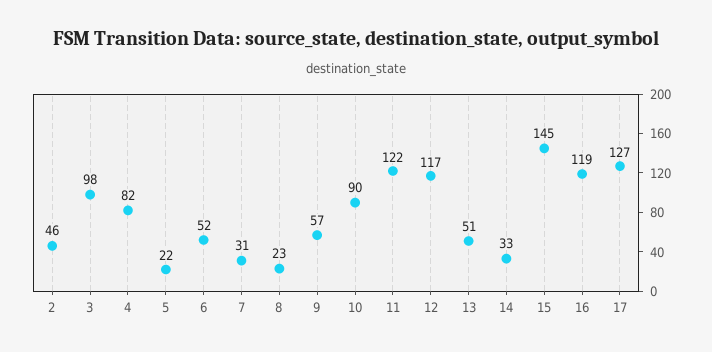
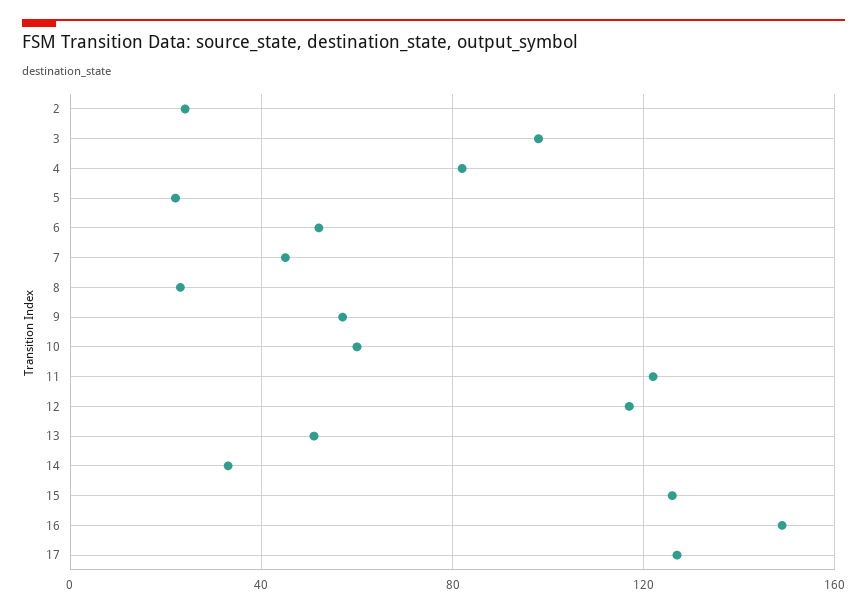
  {
-   "2": 46,
+   "2": 25,
    "3": 98,
    "4": 82,
    "5": 22,
    "6": 52,
-   "7": 31,
+   "7": 45,
    "8": 23,
    "9": 57,
-   "10": 90,
+   "10": 60,
    "11": 122,
    "12": 117,
    "13": 51,
    "14": 33,
-   "15": 145,
+   "15": 125,
-   "16": 119,
+   "16": 150,
    "17": 127
  }

